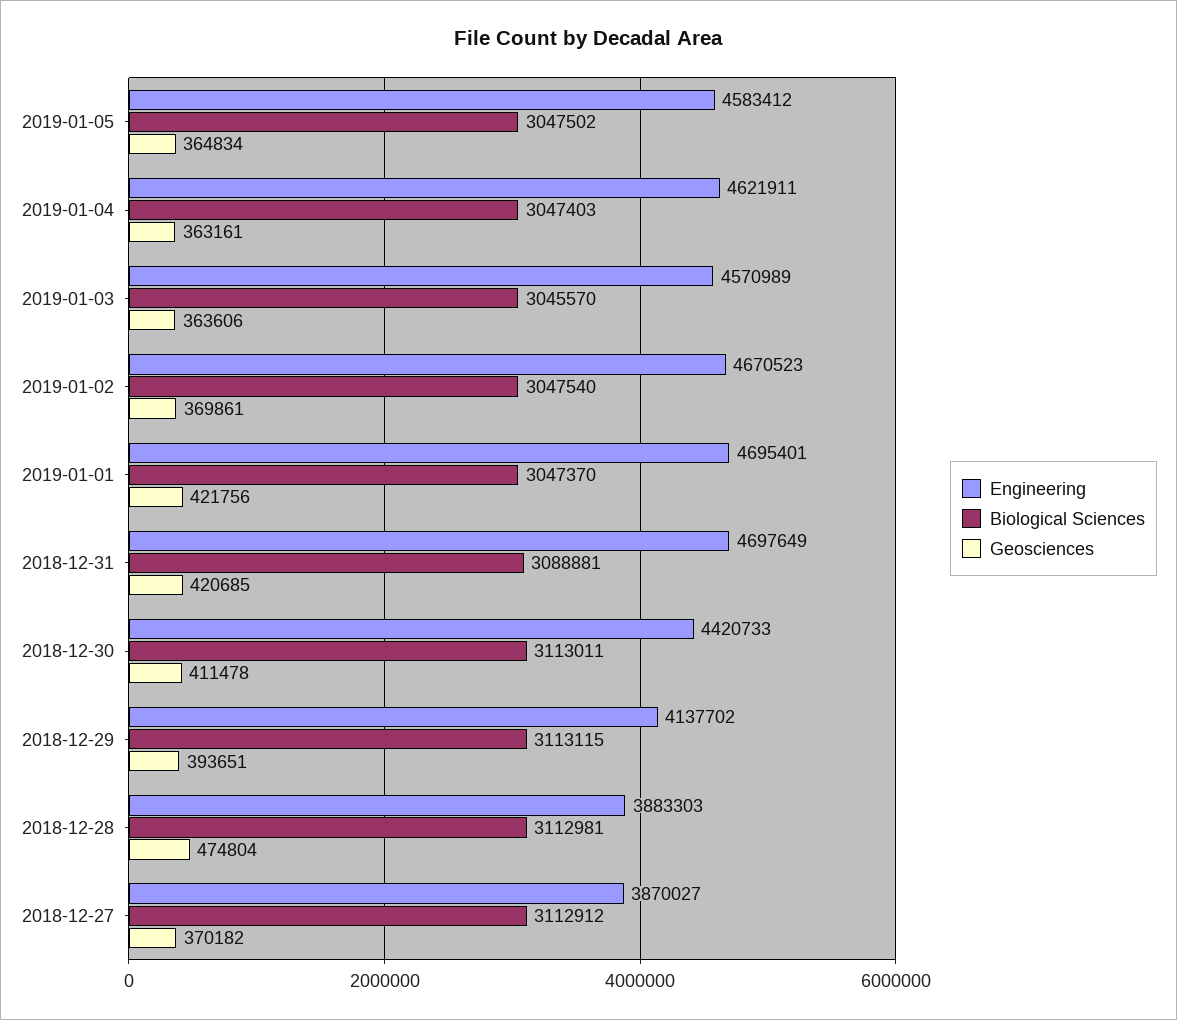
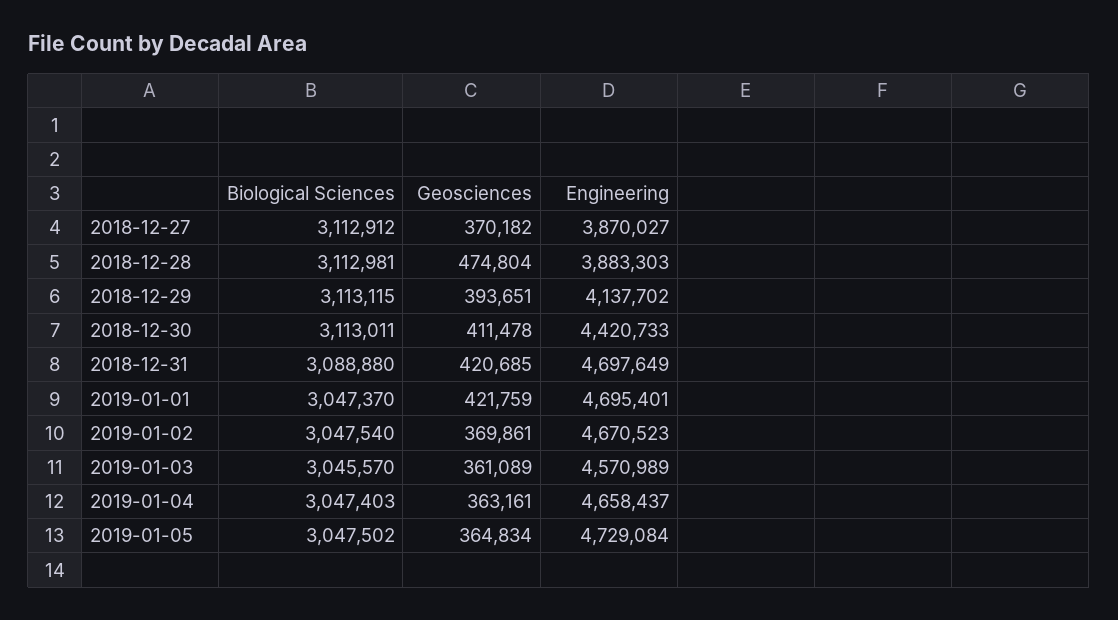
  {
    "Engineering": {
-     "2019-01-05": 4583412,
+     "2019-01-05": 4729084,
-     "2019-01-04": 4621911,
+     "2019-01-04": 4658437,
      "2019-01-03": 4570989,
      "2019-01-02": 4670523,
      "2019-01-01": 4695401,
      "2018-12-31": 4697649,
      "2018-12-30": 4420733,
      "2018-12-29": 4137702,
      "2018-12-28": 3883303,
      "2018-12-27": 3870027
    },
    "Biological Sciences": {
      "2019-01-05": 3047502,
      "2019-01-04": 3047403,
      "2019-01-03": 3045570,
      "2019-01-02": 3047540,
      "2019-01-01": 3047370,
-     "2018-12-31": 3088881,
+     "2018-12-31": 3088880,
      "2018-12-30": 3113011,
      "2018-12-29": 3113115,
      "2018-12-28": 3112981,
      "2018-12-27": 3112912
    },
    "Geosciences": {
      "2019-01-05": 364834,
      "2019-01-04": 363161,
-     "2019-01-03": 363606,
+     "2019-01-03": 361089,
      "2019-01-02": 369861,
-     "2019-01-01": 421756,
+     "2019-01-01": 421759,
      "2018-12-31": 420685,
      "2018-12-30": 411478,
      "2018-12-29": 393651,
      "2018-12-28": 474804,
      "2018-12-27": 370182
    }
  }

